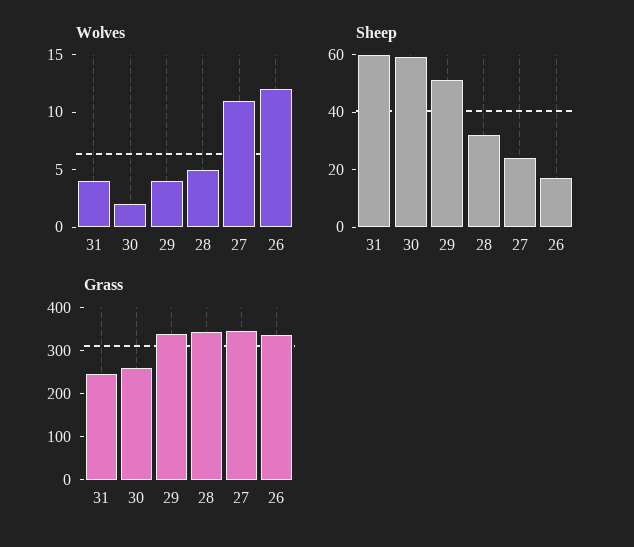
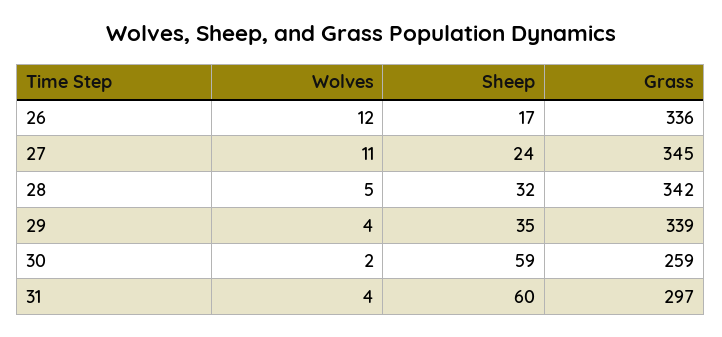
  {
    "Wolves": {
      "31": 4,
      "30": 2,
      "29": 4,
      "28": 5,
      "27": 11,
      "26": 12
    },
    "Sheep": {
      "31": 60,
      "30": 59,
-     "29": 50,
+     "29": 35,
      "28": 32,
      "27": 24,
      "26": 17
    },
    "Grass": {
-     "31": 240,
+     "31": 297,
      "30": 259,
      "29": 339,
      "28": 342,
      "27": 345,
      "26": 336
    }
  }

